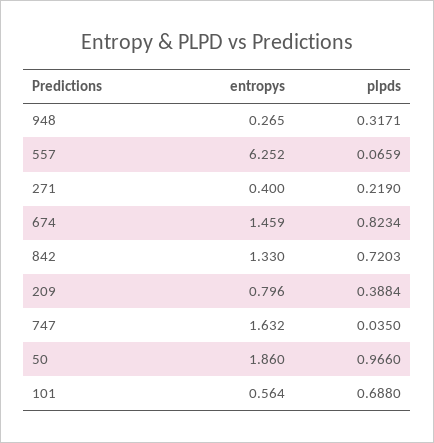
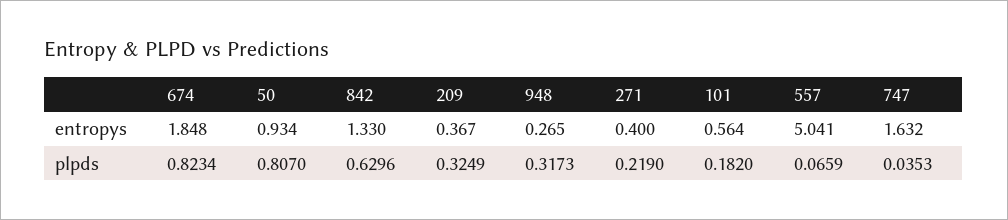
  {
    "entropys": {
      "948": 0.265,
-     "557": 6.252,
+     "557": 5.041,
      "271": 0.4,
-     "674": 1.459,
+     "674": 1.848,
      "842": 1.33,
-     "209": 0.796,
+     "209": 0.367,
      "747": 1.632,
-     "50": 1.86,
+     "50": 0.934,
      "101": 0.564
    },
    "plpds": {
-     "948": 0.3171,
+     "948": 0.3173,
      "557": 0.0659,
      "271": 0.219,
      "674": 0.8234,
-     "842": 0.7203,
+     "842": 0.6296,
-     "209": 0.3884,
+     "209": 0.3249,
-     "747": 0.035,
+     "747": 0.0353,
-     "50": 0.966,
+     "50": 0.807,
-     "101": 0.688
+     "101": 0.182
    }
  }

